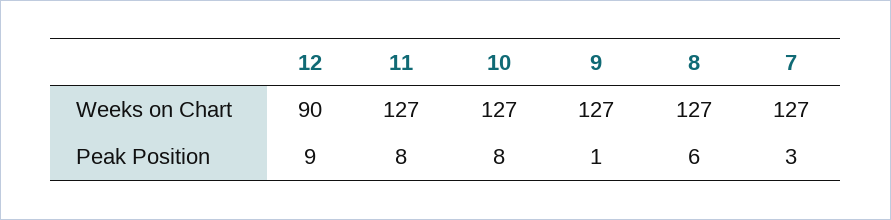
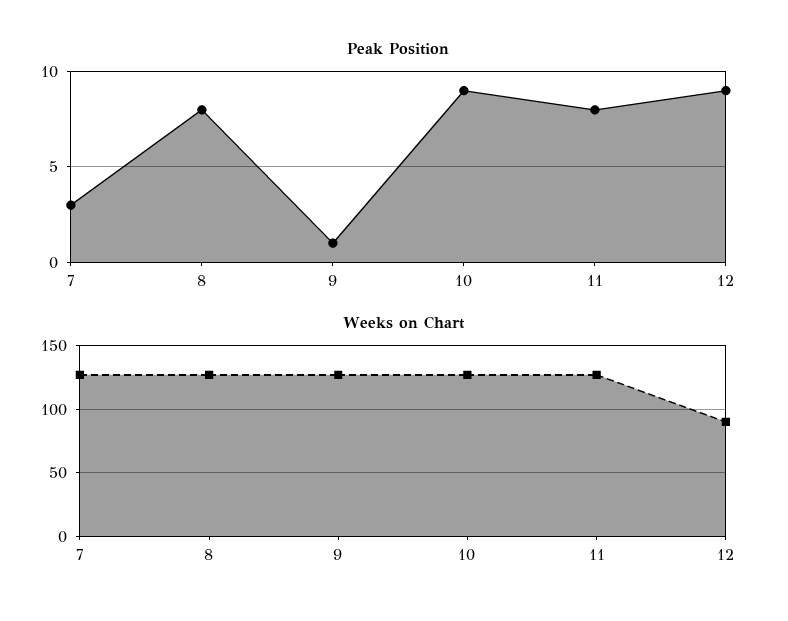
  {
    "Weeks on Chart": {
      "12": 90,
      "11": 127,
      "10": 127,
      "9": 127,
      "8": 127,
      "7": 127
    },
    "Peak Position": {
      "12": 9,
      "11": 8,
-     "10": 8,
+     "10": 9,
      "9": 1,
-     "8": 6,
+     "8": 8,
      "7": 3
    }
  }

